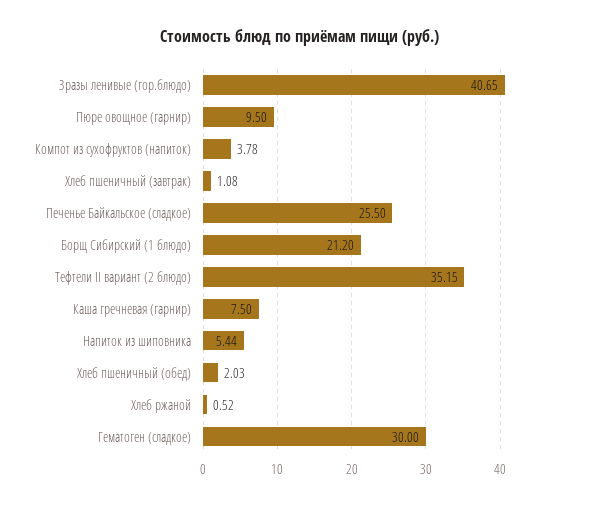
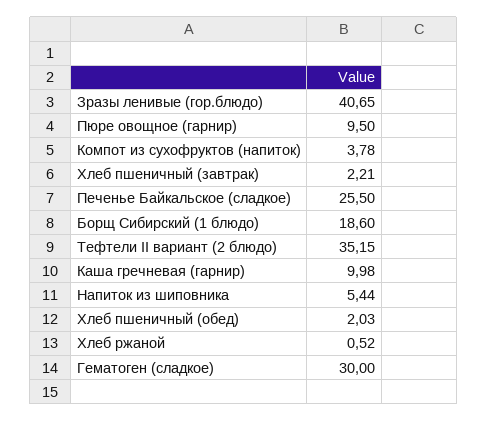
  {
    "Зразы ленивые (гор.блюдо)": 40.65,
    "Пюре овощное (гарнир)": 9.5,
    "Компот из сухофруктов (напиток)": 3.78,
-   "Хлеб пшеничный (завтрак)": 1.08,
+   "Хлеб пшеничный (завтрак)": 2.21,
    "Печенье Байкальское (сладкое)": 25.5,
-   "Борщ Сибирский (1 блюдо)": 21.2,
+   "Борщ Сибирский (1 блюдо)": 18.6,
    "Тефтели II вариант (2 блюдо)": 35.15,
-   "Каша гречневая (гарнир)": 7.5,
+   "Каша гречневая (гарнир)": 9.98,
    "Напиток из шиповника": 5.44,
    "Хлеб пшеничный (обед)": 2.03,
    "Хлеб ржаной": 0.52,
    "Гематоген (сладкое)": 30
  }

